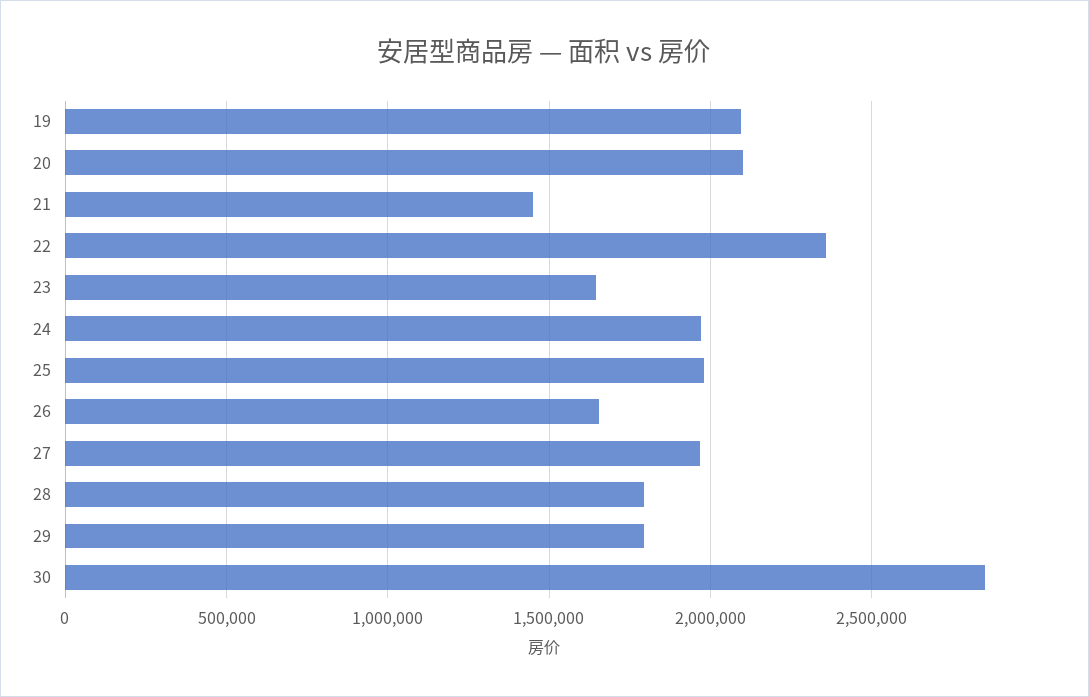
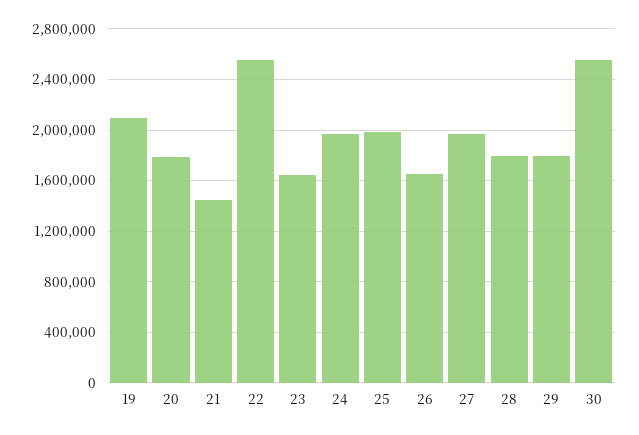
  {
    "19": 2100000,
-   "20": 2100000,
+   "20": 1800000,
    "21": 1450000,
-   "22": 2350000,
+   "22": 2550000,
    "23": 1650000,
    "24": 1950000,
    "25": 2000000,
    "26": 1650000,
    "27": 1950000,
    "28": 1800000,
    "29": 1800000,
-   "30": 2850000
+   "30": 2550000
  }

